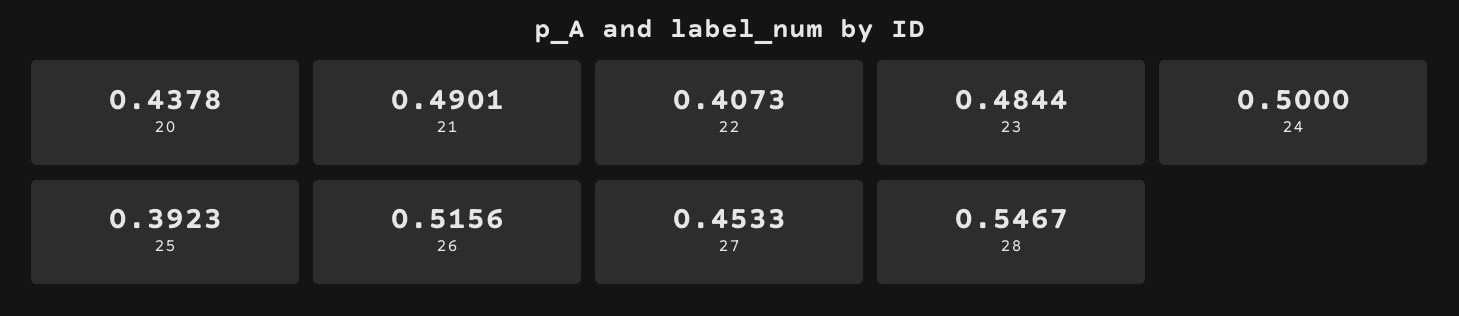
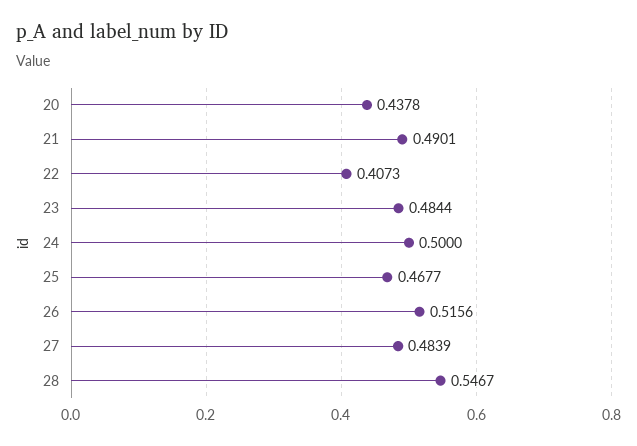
  {
    "20": 0.4378,
    "21": 0.4901,
    "22": 0.4073,
    "23": 0.4844,
    "24": 0.5,
-   "25": 0.3923,
+   "25": 0.4677,
    "26": 0.5156,
-   "27": 0.4533,
+   "27": 0.4839,
    "28": 0.5467
  }

